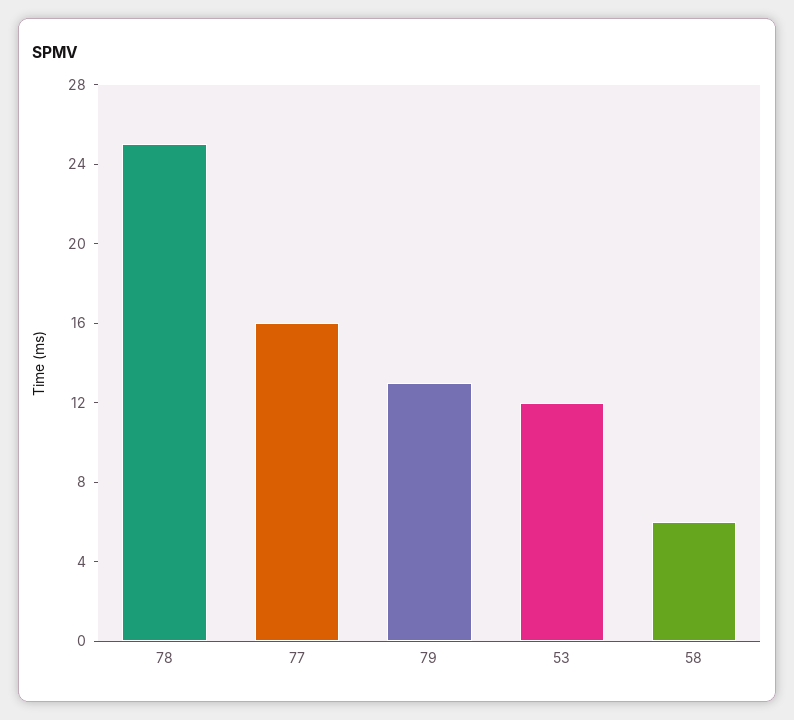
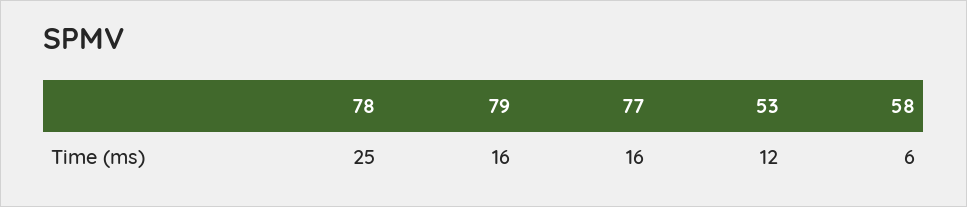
  {
    "78": 25,
    "77": 16,
-   "79": 13,
+   "79": 16,
    "53": 12,
    "58": 6
  }

